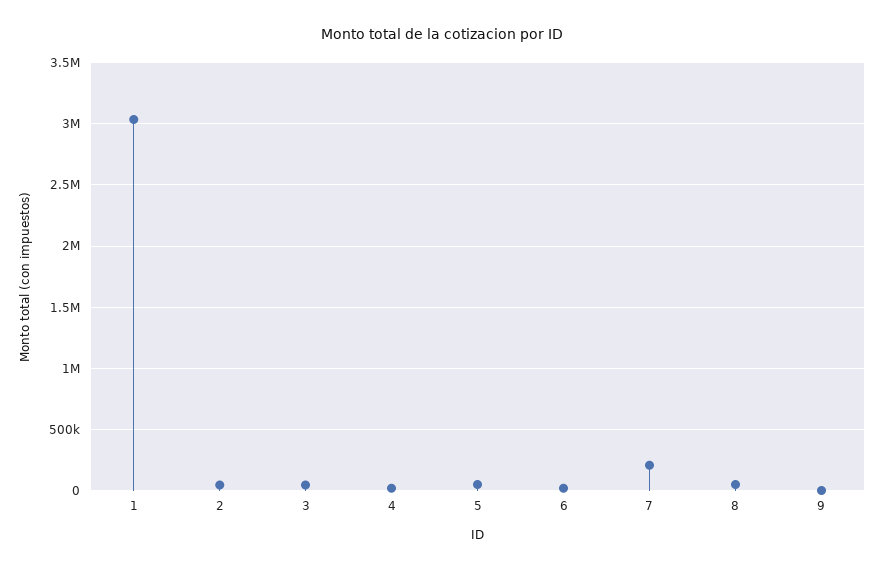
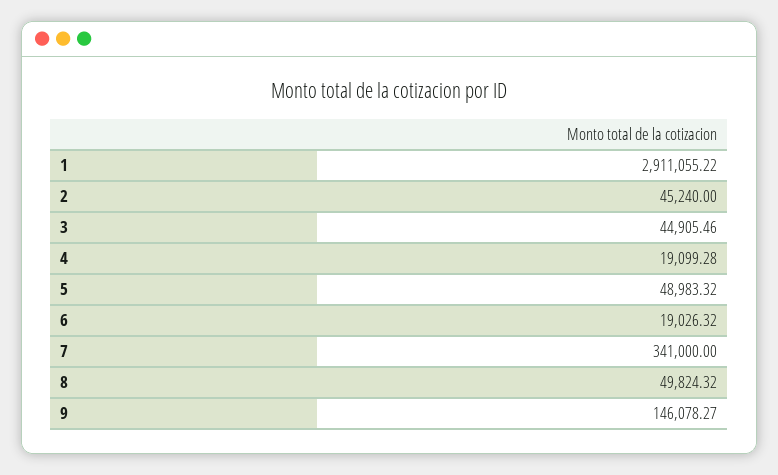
  {
-   "1": 3050000,
+   "1": 2911055.22,
    "2": 45240,
    "3": 44905.46,
    "4": 19099.28,
    "5": 48983.32,
    "6": 19026.32,
-   "7": 200000,
+   "7": 341000,
    "8": 49824.32,
-   "9": 0
+   "9": 146078.27
  }

